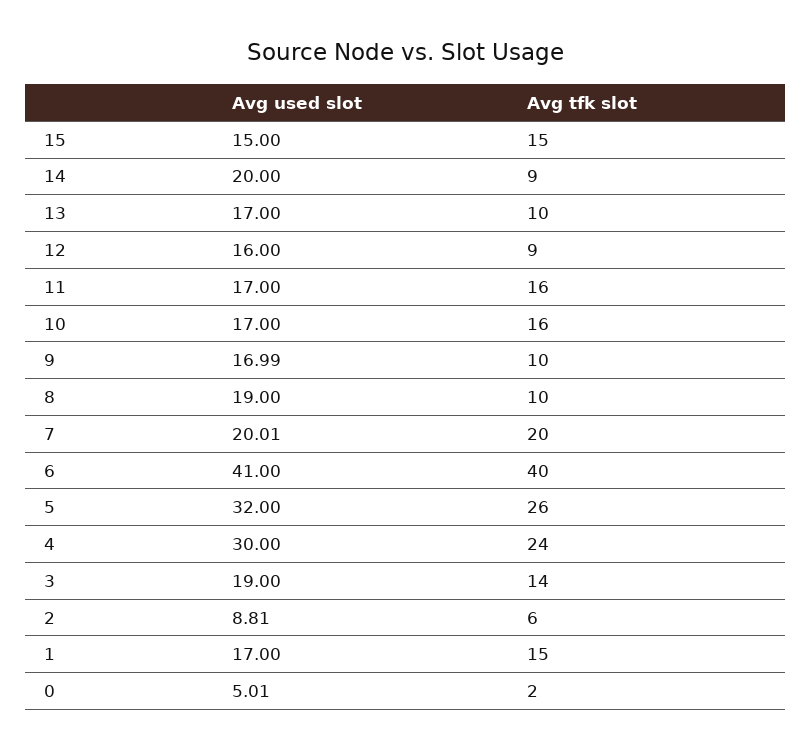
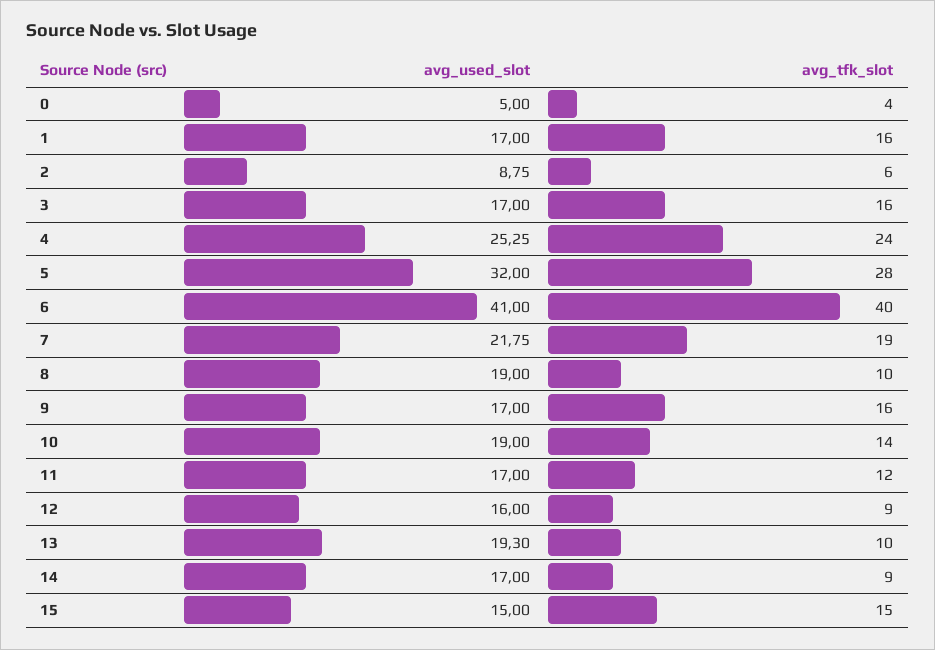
  {
    "Avg used slot": {
      "15": 15,
-     "14": 20,
+     "14": 17,
-     "13": 17,
+     "13": 19.3,
      "12": 16,
      "11": 17,
-     "10": 17,
+     "10": 19,
-     "9": 16.99,
+     "9": 17,
      "8": 19,
-     "7": 20.01,
+     "7": 21.75,
      "6": 41,
      "5": 32,
-     "4": 30,
+     "4": 25.25,
-     "3": 19,
+     "3": 17,
-     "2": 8.81,
+     "2": 8.75,
      "1": 17,
-     "0": 5.01
+     "0": 5
    },
    "Avg tfk slot": {
      "15": 15,
      "14": 9,
      "13": 10,
      "12": 9,
-     "11": 16,
+     "11": 12,
-     "10": 16,
+     "10": 14,
-     "9": 10,
+     "9": 16,
      "8": 10,
-     "7": 20,
+     "7": 19,
      "6": 40,
-     "5": 26,
+     "5": 28,
      "4": 24,
-     "3": 14,
+     "3": 16,
      "2": 6,
-     "1": 15,
+     "1": 16,
-     "0": 2
+     "0": 4
    }
  }

